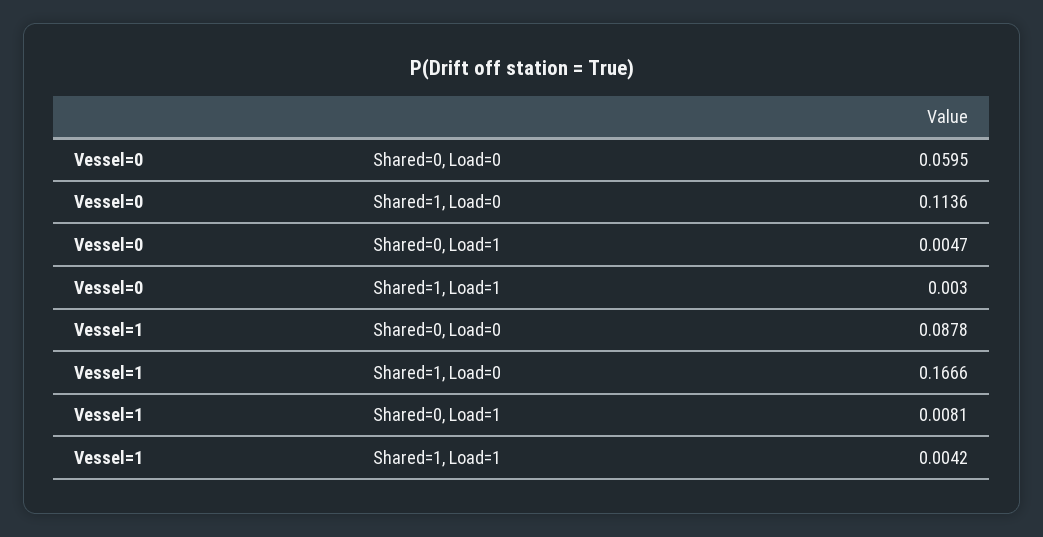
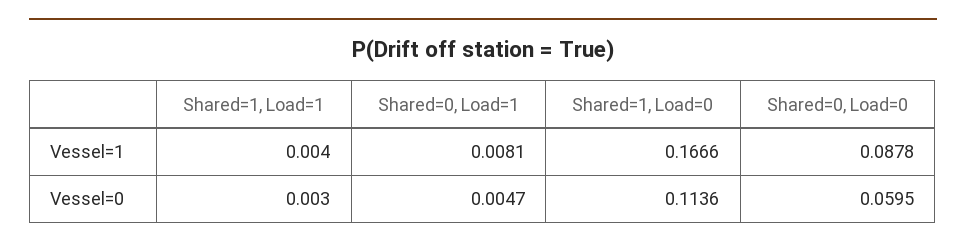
  {
    "Vessel=0": {
      "Shared=0, Load=0": 0.0595,
      "Shared=1, Load=0": 0.1136,
      "Shared=0, Load=1": 0.0047,
      "Shared=1, Load=1": 0.003
    },
    "Vessel=1": {
      "Shared=0, Load=0": 0.0878,
      "Shared=1, Load=0": 0.1666,
      "Shared=0, Load=1": 0.0081,
-     "Shared=1, Load=1": 0.0042
+     "Shared=1, Load=1": 0.004
    }
  }

